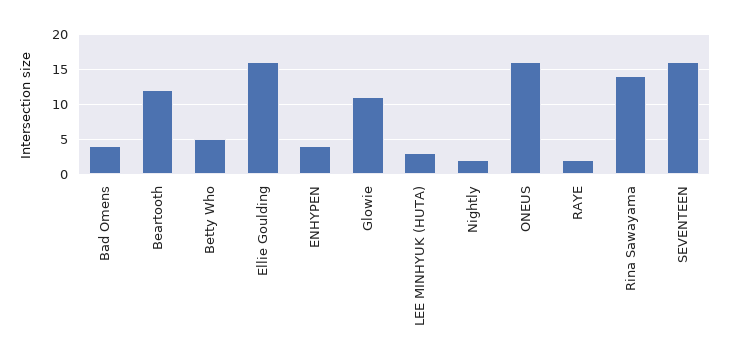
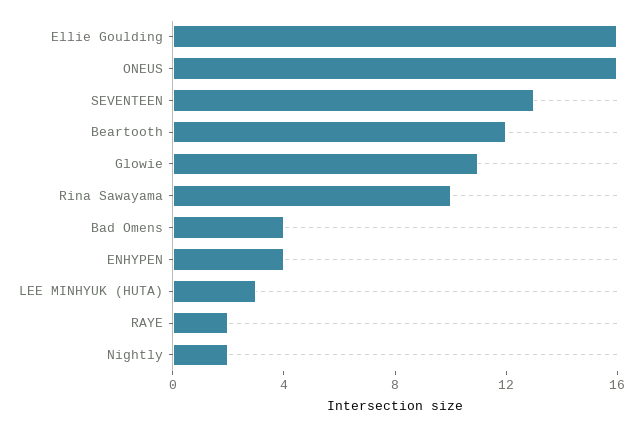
  {
    "Bad Omens": 4,
    "Beartooth": 12,
-   "Betty Who": 5,
    "Ellie Goulding": 16,
    "ENHYPEN": 4,
    "Glowie": 11,
    "LEE MINHYUK (HUTA)": 3,
    "Nightly": 2,
    "ONEUS": 16,
    "RAYE": 2,
-   "Rina Sawayama": 14,
+   "Rina Sawayama": 10,
-   "SEVENTEEN": 16
+   "SEVENTEEN": 13
  }

